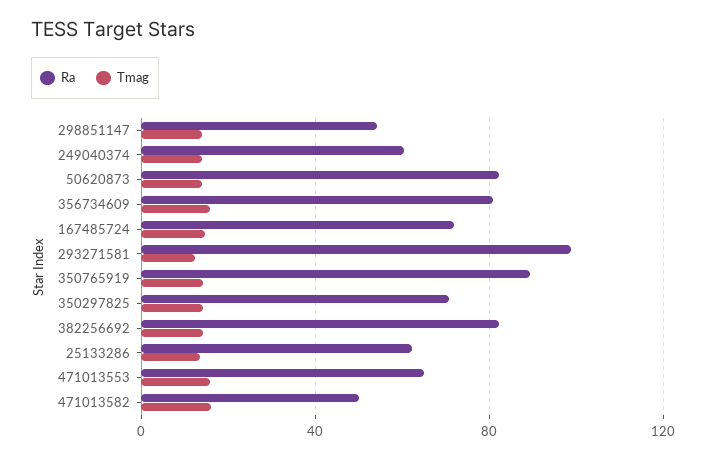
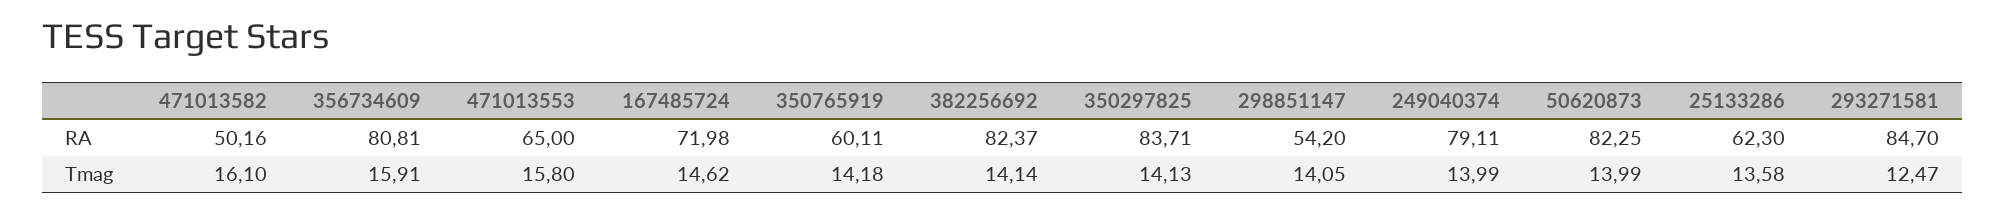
  {
    "Ra": {
      "298851147": 54.2,
-     "249040374": 60,
+     "249040374": 79.11,
      "50620873": 82.25,
      "356734609": 80.81,
      "167485724": 71.98,
-     "293271581": 100,
+     "293271581": 84.7,
-     "350765919": 90,
+     "350765919": 60.11,
-     "350297825": 70,
+     "350297825": 83.71,
      "382256692": 82.37,
      "25133286": 62.3,
      "471013553": 65,
      "471013582": 50.16
    },
    "Tmag": {
      "298851147": 14.05,
      "249040374": 13.99,
      "50620873": 13.99,
      "356734609": 15.91,
      "167485724": 14.62,
      "293271581": 12.47,
      "350765919": 14.18,
      "350297825": 14.13,
      "382256692": 14.14,
      "25133286": 13.58,
      "471013553": 15.8,
      "471013582": 16.1
    }
  }

